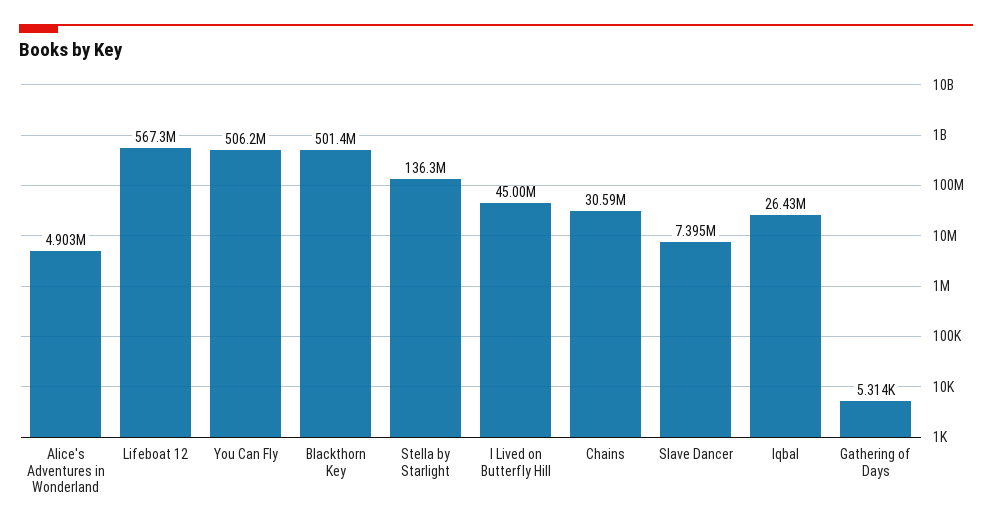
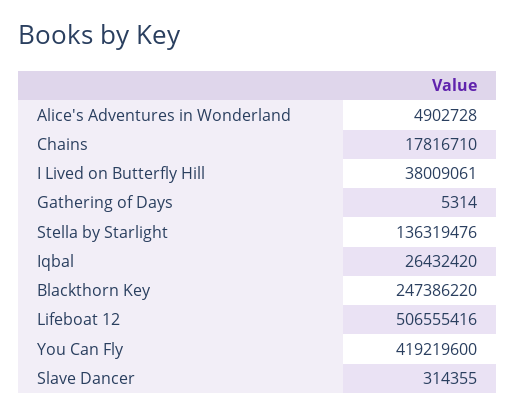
  {
    "Alice's Adventures in Wonderland": 4902728,
-   "Lifeboat 12": 567300000,
+   "Lifeboat 12": 506555416,
-   "You Can Fly": 506200000,
+   "You Can Fly": 419219600,
-   "Blackthorn Key": 501400000,
+   "Blackthorn Key": 247386220,
    "Stella by Starlight": 136319476,
-   "I Lived on Butterfly Hill": 45000000,
+   "I Lived on Butterfly Hill": 38009061,
-   "Chains": 30590000,
+   "Chains": 17816710,
-   "Slave Dancer": 7395000,
+   "Slave Dancer": 314355,
    "Iqbal": 26432420,
    "Gathering of Days": 5314
  }

